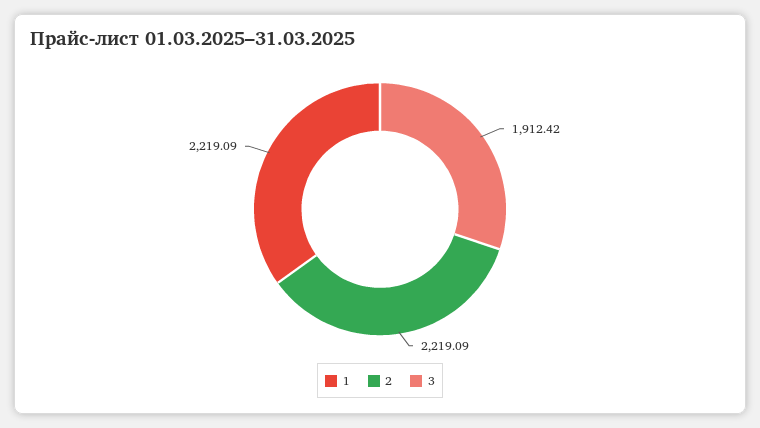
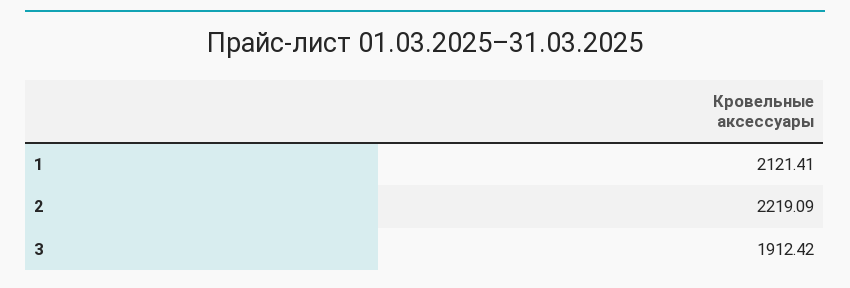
  {
-   "1": 2219.09,
+   "1": 2121.41,
    "2": 2219.09,
    "3": 1912.42
  }

